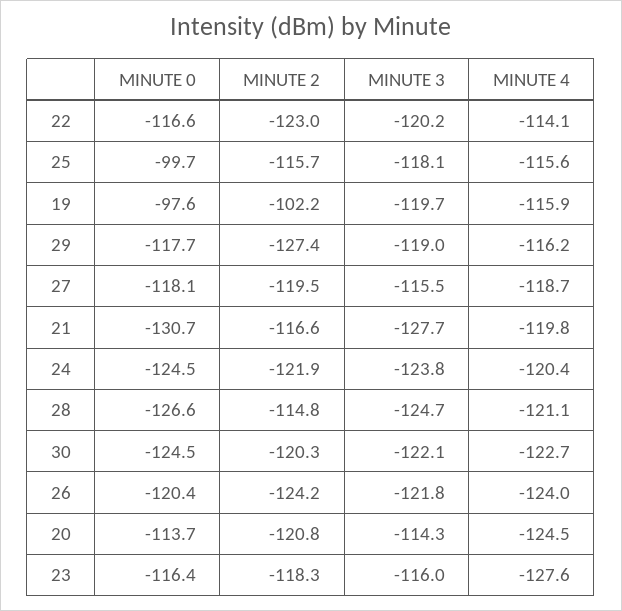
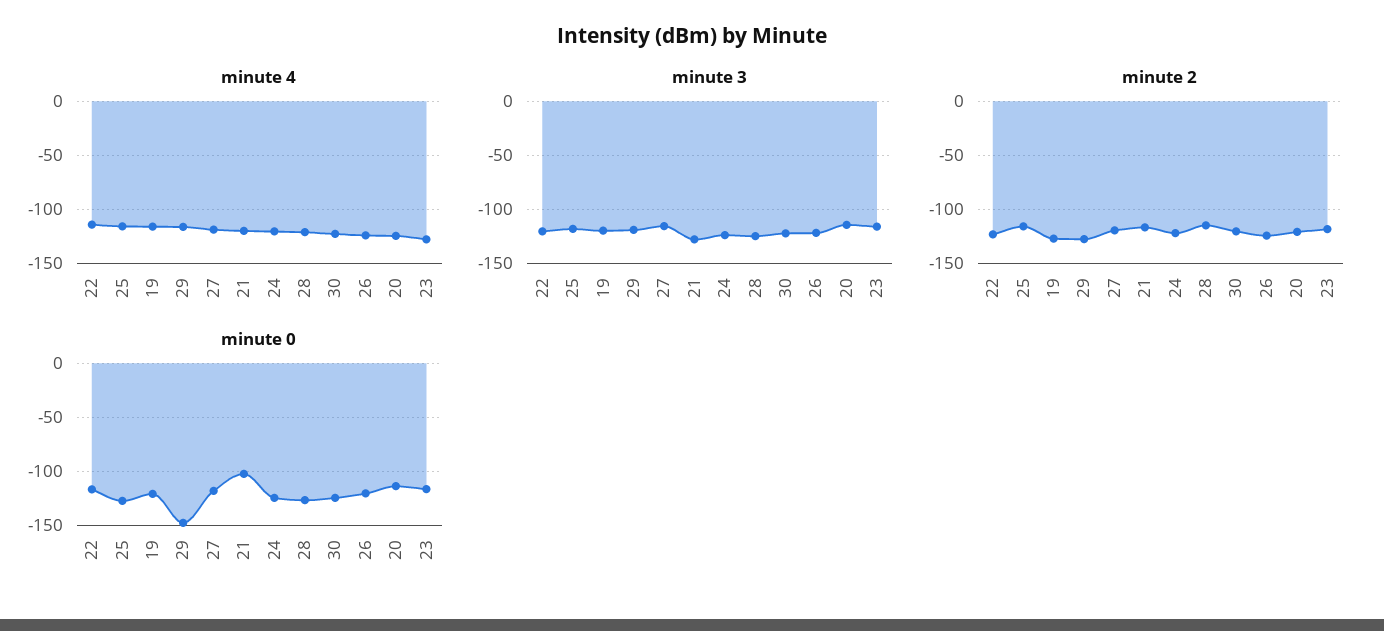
  {
    "MINUTE 0": {
      "22": -116.6,
-     "25": -99.7,
+     "25": -130,
-     "19": -97.6,
+     "19": -120,
-     "29": -117.7,
+     "29": -150,
      "27": -118.1,
-     "21": -130.7,
+     "21": -100,
      "24": -124.5,
      "28": -126.6,
      "30": -124.5,
      "26": -120.4,
      "20": -113.7,
      "23": -116.4
    },
    "MINUTE 2": {
      "22": -123,
      "25": -115.7,
-     "19": -102.2,
+     "19": -130,
      "29": -127.4,
      "27": -119.5,
      "21": -116.6,
      "24": -121.9,
      "28": -114.8,
      "30": -120.3,
      "26": -124.2,
      "20": -120.8,
      "23": -118.3
    },
    "MINUTE 3": {
      "22": -120.2,
      "25": -118.1,
      "19": -119.7,
      "29": -119,
      "27": -115.5,
      "21": -127.7,
      "24": -123.8,
      "28": -124.7,
      "30": -122.1,
      "26": -121.8,
      "20": -114.3,
      "23": -116
    },
    "MINUTE 4": {
      "22": -114.1,
      "25": -115.6,
      "19": -115.9,
      "29": -116.2,
      "27": -118.7,
      "21": -119.8,
      "24": -120.4,
      "28": -121.1,
      "30": -122.7,
      "26": -124,
      "20": -124.5,
      "23": -127.6
    }
  }

